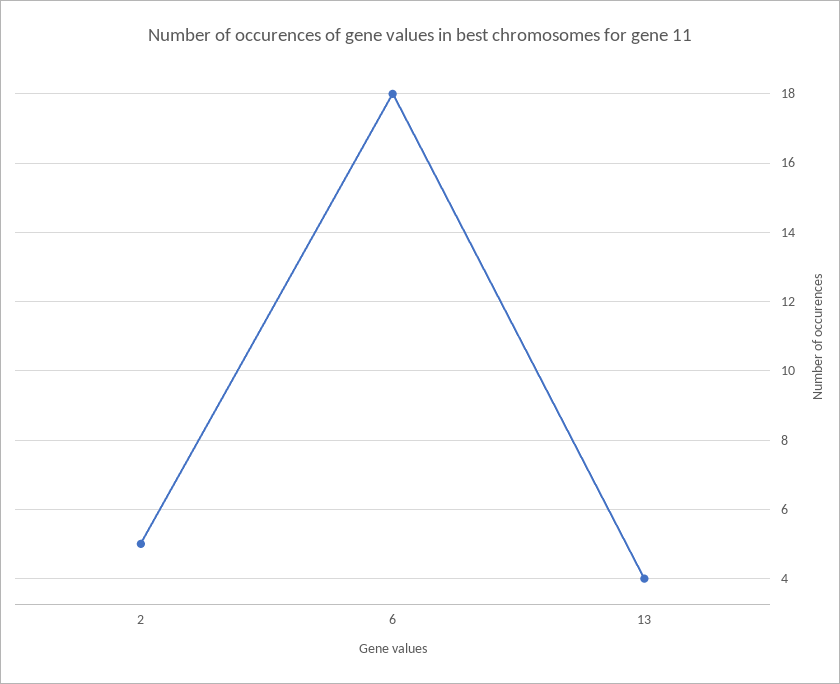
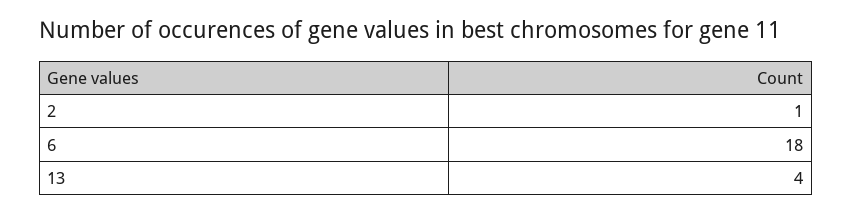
  {
-   "2": 5,
+   "2": 1,
    "6": 18,
    "13": 4
  }

